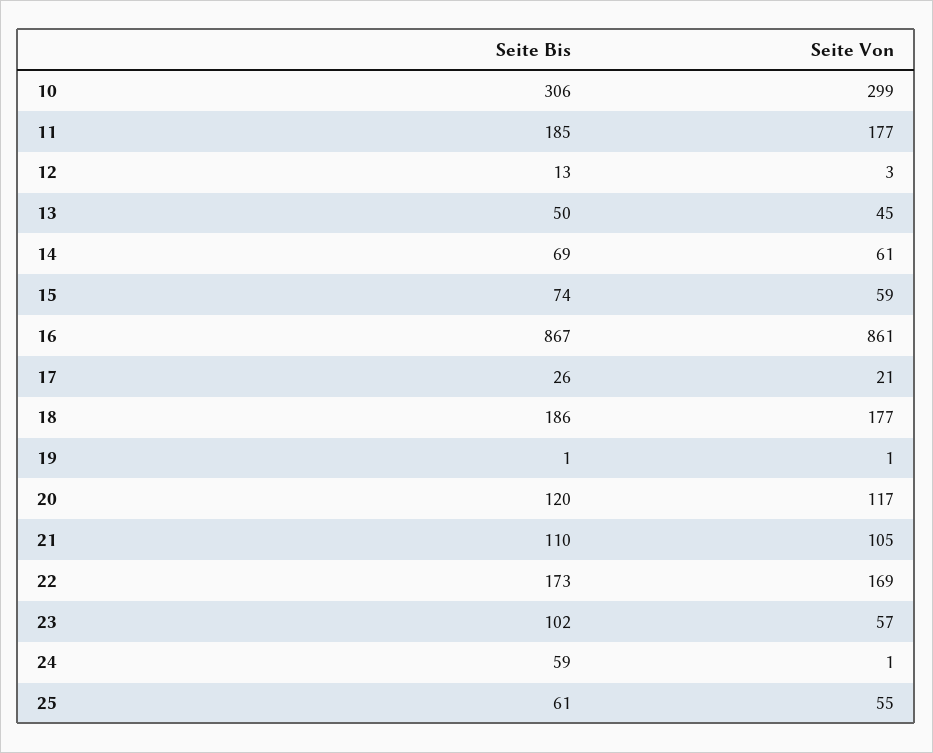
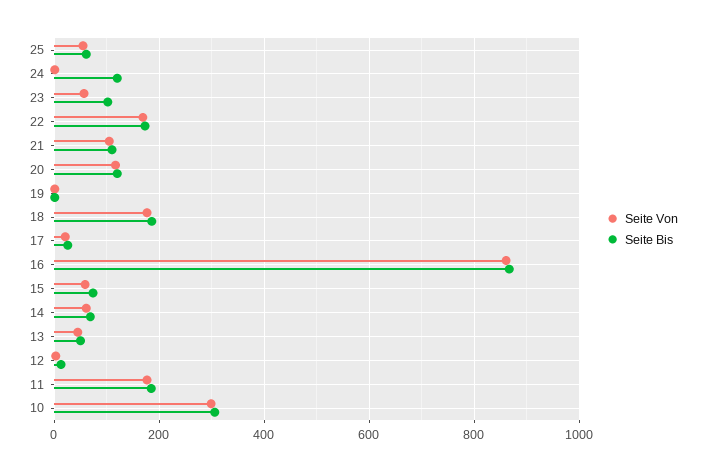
  {
    "Seite Bis": {
      "10": 306,
      "11": 185,
      "12": 13,
      "13": 50,
      "14": 69,
      "15": 74,
      "16": 867,
      "17": 26,
      "18": 186,
      "19": 1,
      "20": 120,
      "21": 110,
      "22": 173,
      "23": 102,
-     "24": 59,
+     "24": 120,
      "25": 61
    },
    "Seite Von": {
      "10": 299,
      "11": 177,
      "12": 3,
      "13": 45,
      "14": 61,
      "15": 59,
      "16": 861,
      "17": 21,
      "18": 177,
      "19": 1,
      "20": 117,
      "21": 105,
      "22": 169,
      "23": 57,
      "24": 1,
      "25": 55
    }
  }

